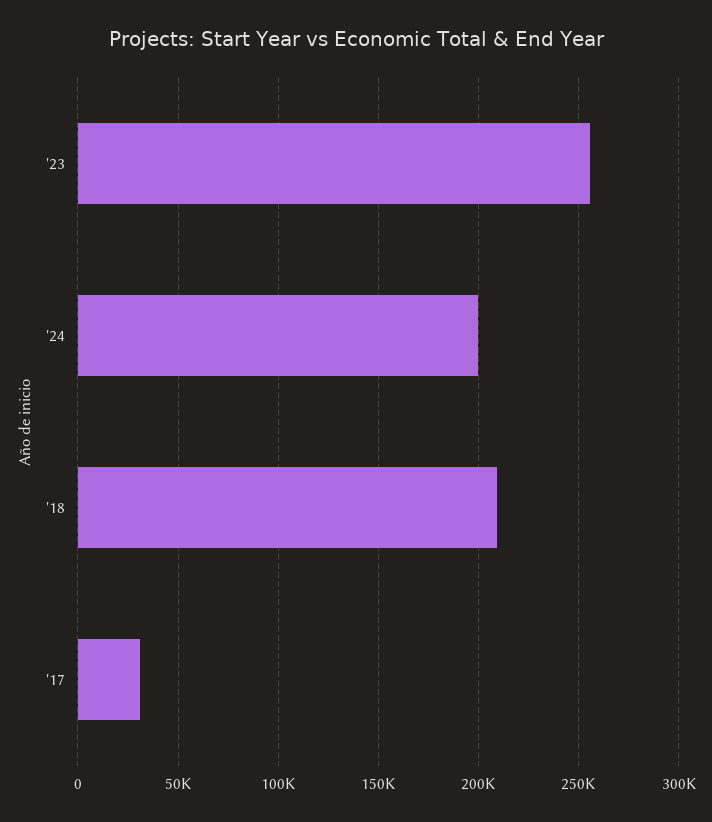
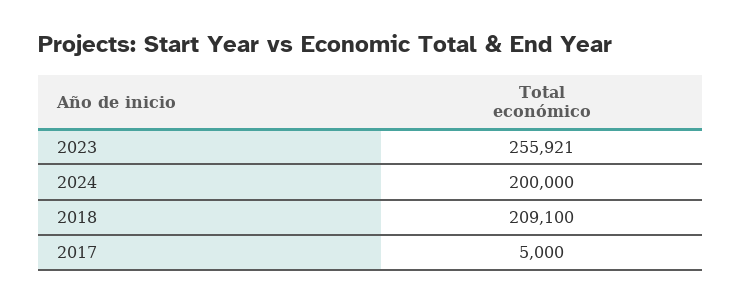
  {
    "'23": 255921,
    "'24": 200000,
    "'18": 209100,
-   "'17": 30000
+   "'17": 5000
  }

